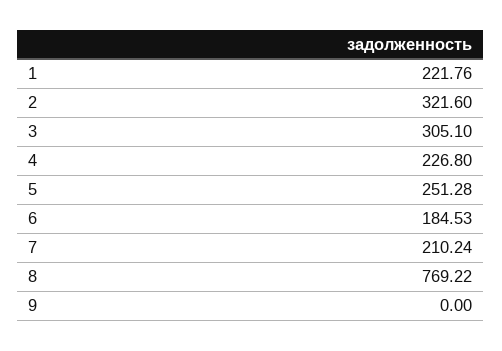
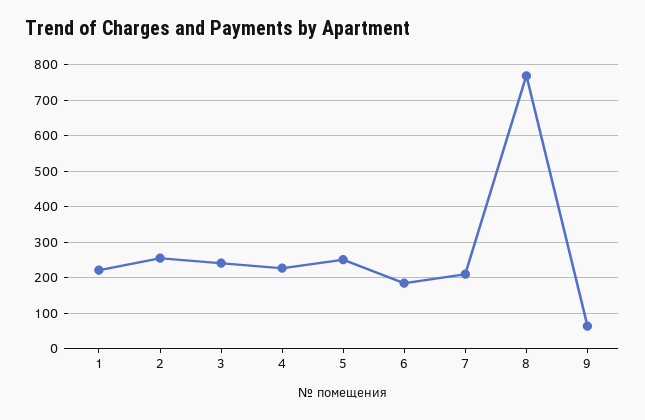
  {
    "1": 221.76,
-   "2": 321.6,
+   "2": 260,
-   "3": 305.1,
+   "3": 240,
    "4": 226.8,
    "5": 251.28,
    "6": 184.53,
    "7": 210.24,
    "8": 769.22,
-   "9": 0
+   "9": 60
  }

